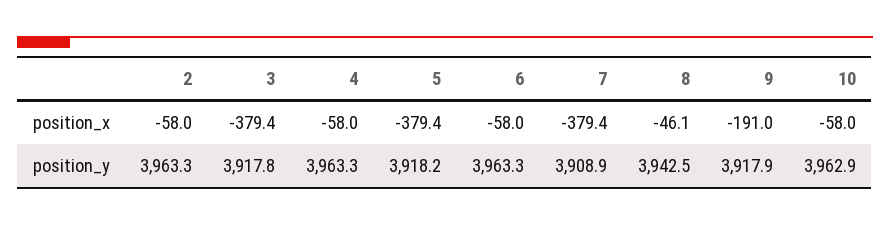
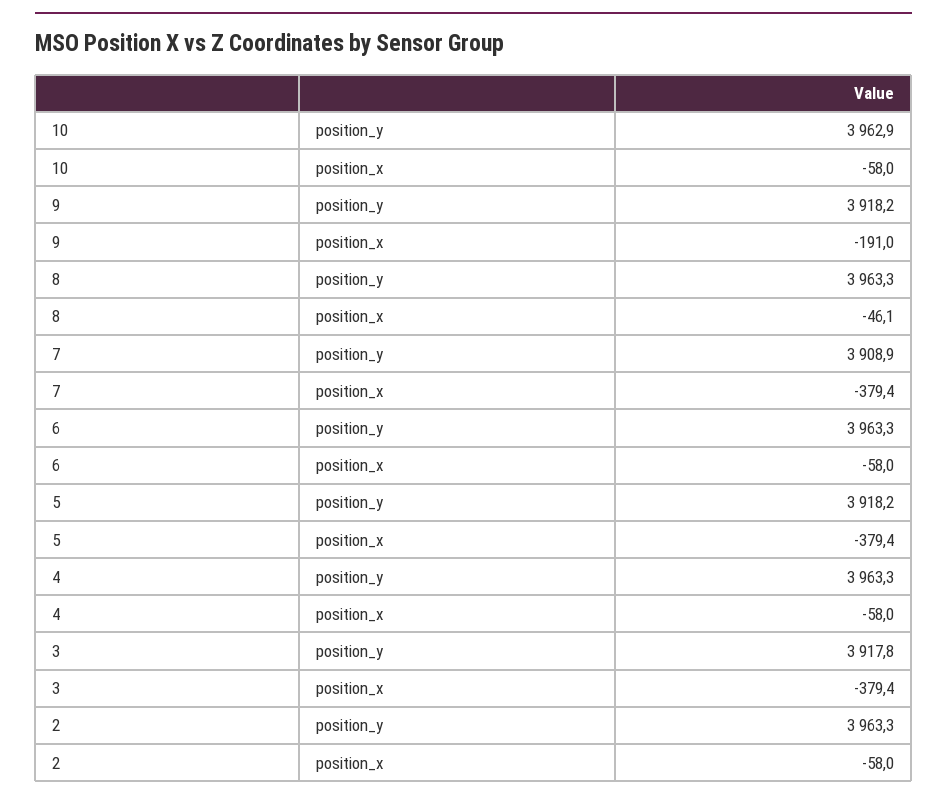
  {
    "2": {
      "position_x": -58,
      "position_y": 3963.3
    },
    "3": {
      "position_x": -379.4,
      "position_y": 3917.8
    },
    "4": {
      "position_x": -58,
      "position_y": 3963.3
    },
    "5": {
      "position_x": -379.4,
      "position_y": 3918.2
    },
    "6": {
      "position_x": -58,
      "position_y": 3963.3
    },
    "7": {
      "position_x": -379.4,
      "position_y": 3908.9
    },
    "8": {
      "position_x": -46.1,
-     "position_y": 3942.5
+     "position_y": 3963.3
    },
    "9": {
      "position_x": -191,
-     "position_y": 3917.9
+     "position_y": 3918.2
    },
    "10": {
      "position_x": -58,
      "position_y": 3962.9
    }
  }

